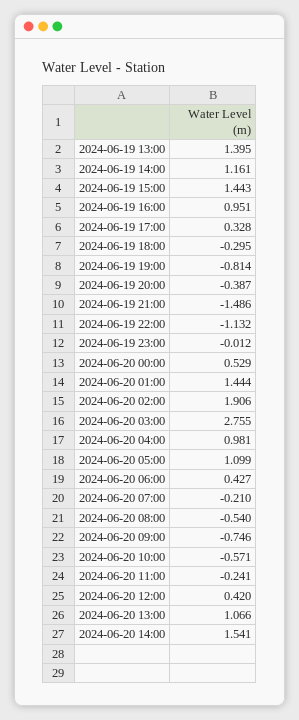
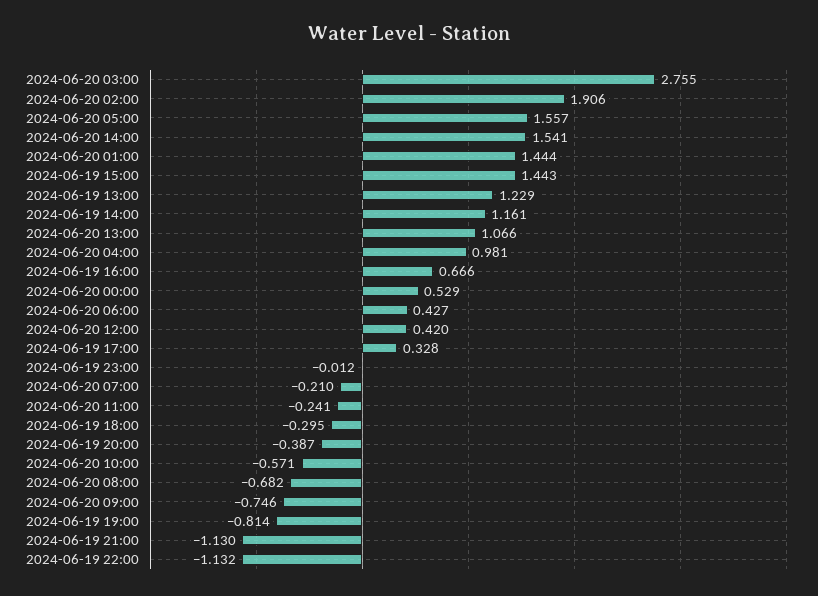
  {
-   "2024-06-19 13:00": 1.395,
+   "2024-06-19 13:00": 1.229,
    "2024-06-19 14:00": 1.161,
    "2024-06-19 15:00": 1.443,
-   "2024-06-19 16:00": 0.951,
+   "2024-06-19 16:00": 0.666,
    "2024-06-19 17:00": 0.328,
    "2024-06-19 18:00": -0.295,
    "2024-06-19 19:00": -0.814,
    "2024-06-19 20:00": -0.387,
-   "2024-06-19 21:00": -1.486,
+   "2024-06-19 21:00": -1.13,
    "2024-06-19 22:00": -1.132,
    "2024-06-19 23:00": -0.012,
    "2024-06-20 00:00": 0.529,
    "2024-06-20 01:00": 1.444,
    "2024-06-20 02:00": 1.906,
    "2024-06-20 03:00": 2.755,
    "2024-06-20 04:00": 0.981,
-   "2024-06-20 05:00": 1.099,
+   "2024-06-20 05:00": 1.557,
    "2024-06-20 06:00": 0.427,
    "2024-06-20 07:00": -0.21,
-   "2024-06-20 08:00": -0.54,
+   "2024-06-20 08:00": -0.682,
    "2024-06-20 09:00": -0.746,
    "2024-06-20 10:00": -0.571,
    "2024-06-20 11:00": -0.241,
    "2024-06-20 12:00": 0.42,
    "2024-06-20 13:00": 1.066,
    "2024-06-20 14:00": 1.541
  }

